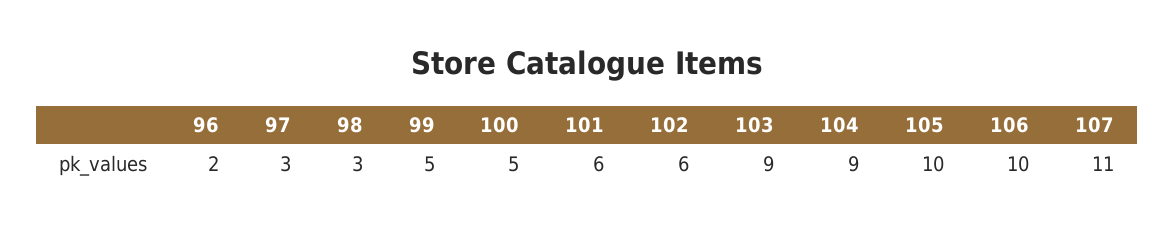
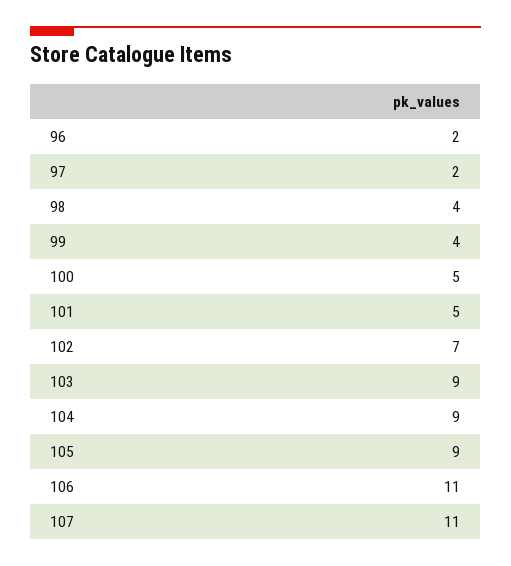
  {
    "96": 2,
-   "97": 3,
+   "97": 2,
-   "98": 3,
+   "98": 4,
-   "99": 5,
+   "99": 4,
    "100": 5,
-   "101": 6,
+   "101": 5,
-   "102": 6,
+   "102": 7,
    "103": 9,
    "104": 9,
-   "105": 10,
+   "105": 9,
-   "106": 10,
+   "106": 11,
    "107": 11
  }

